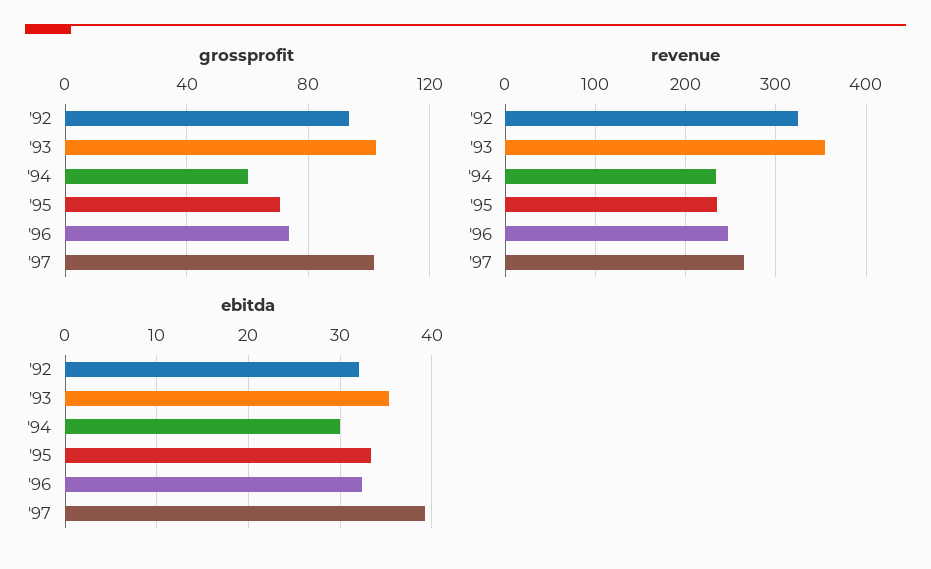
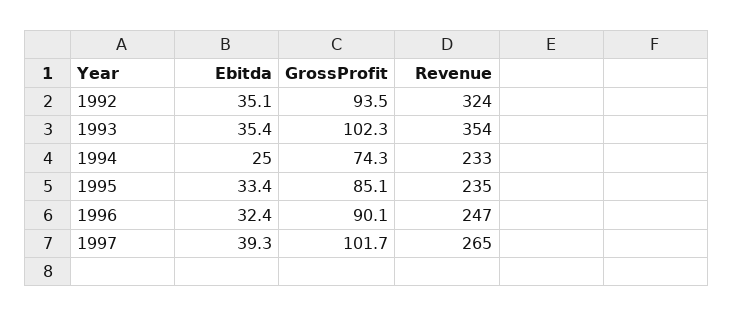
  {
    "grossprofit": {
      "'92": 93.5,
      "'93": 102.3,
-     "'94": 60,
+     "'94": 74.3,
-     "'95": 70,
+     "'95": 85.1,
-     "'96": 75,
+     "'96": 90.1,
      "'97": 101.7
    },
    "revenue": {
      "'92": 324,
      "'93": 354,
      "'94": 233,
      "'95": 235,
      "'96": 247,
      "'97": 265
    },
    "ebitda": {
-     "'92": 32,
+     "'92": 35.1,
      "'93": 35.4,
-     "'94": 30,
+     "'94": 25,
      "'95": 33.4,
      "'96": 32.4,
      "'97": 39.3
    }
  }

